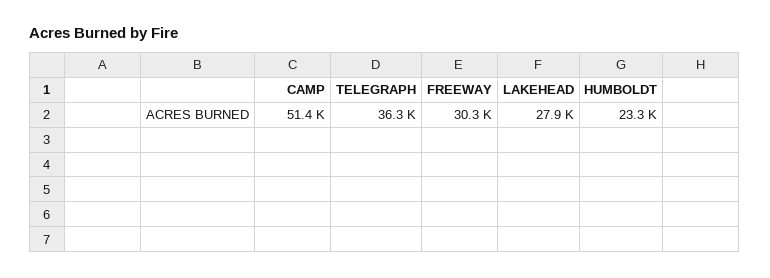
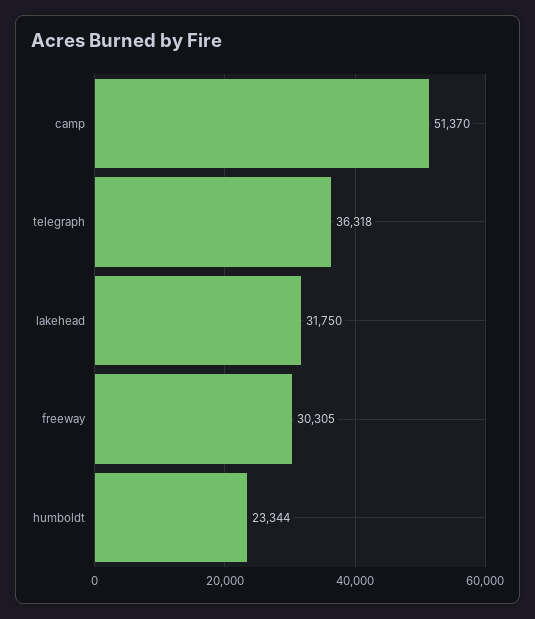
  {
    "CAMP": 51370,
    "TELEGRAPH": 36318,
    "FREEWAY": 30305,
-   "LAKEHEAD": 27900,
+   "LAKEHEAD": 31750,
    "HUMBOLDT": 23344
  }

